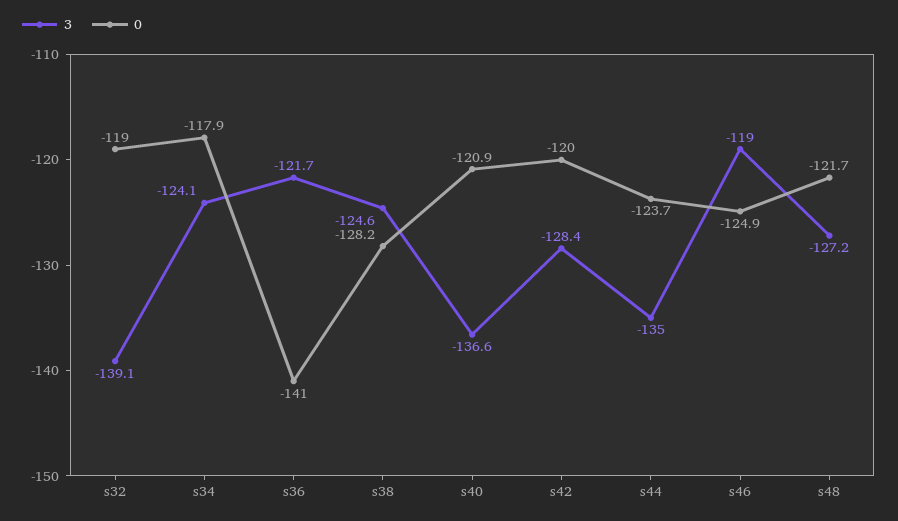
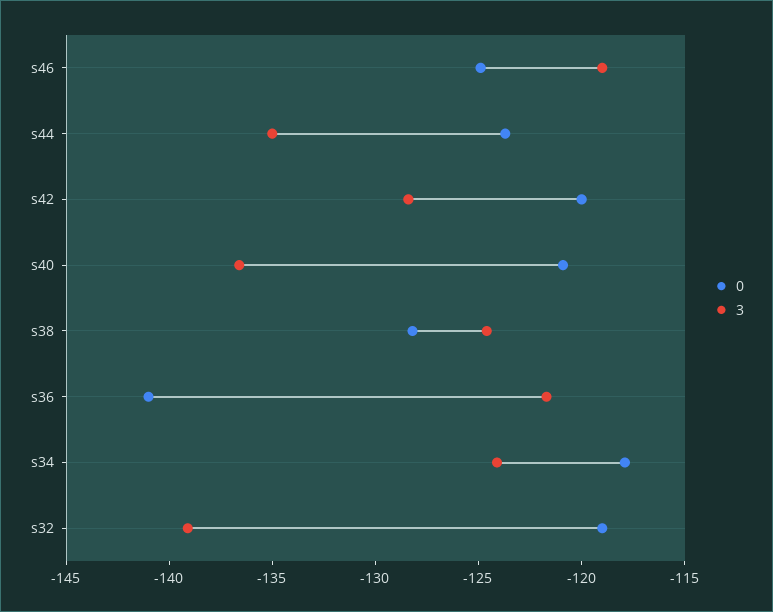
  {
    "3": {
      "s32": -139.1,
      "s34": -124.1,
      "s36": -121.7,
      "s38": -124.6,
      "s40": -136.6,
      "s42": -128.4,
      "s44": -135,
-     "s46": -119,
+     "s46": -119
-     "s48": -127.2
    },
    "0": {
      "s32": -119,
      "s34": -117.9,
      "s36": -141,
      "s38": -128.2,
      "s40": -120.9,
      "s42": -120,
      "s44": -123.7,
-     "s46": -124.9,
+     "s46": -124.9
-     "s48": -121.7
    }
  }

